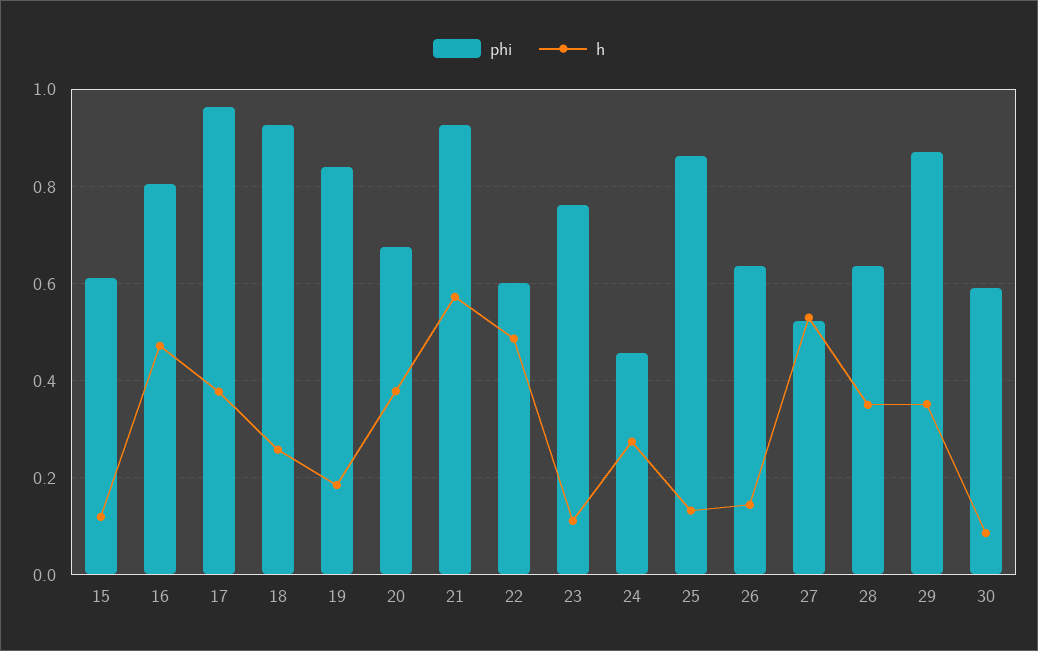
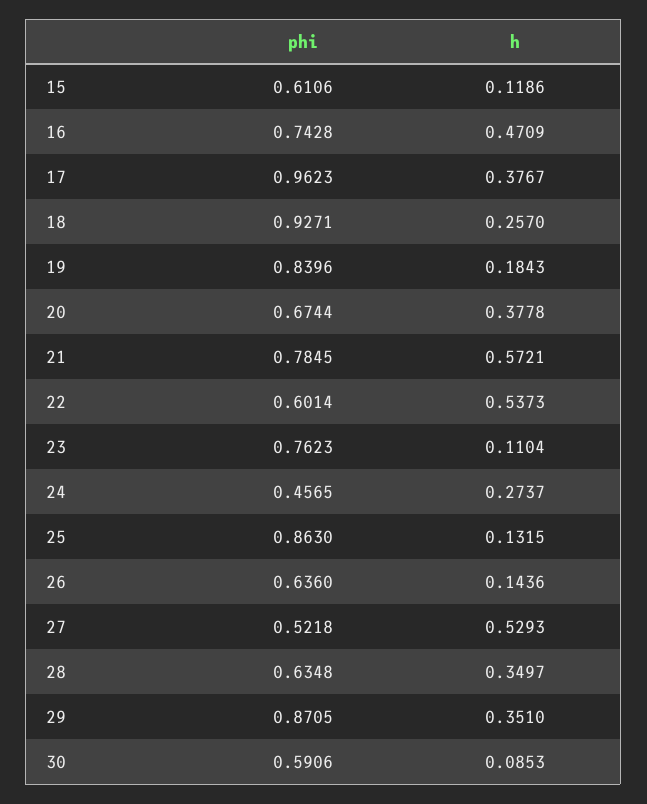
  {
    "phi": {
      "15": 0.6106,
-     "16": 0.8,
+     "16": 0.7428,
      "17": 0.9623,
      "18": 0.9271,
      "19": 0.8396,
      "20": 0.6744,
-     "21": 0.92,
+     "21": 0.7845,
      "22": 0.6014,
      "23": 0.7623,
      "24": 0.4565,
      "25": 0.863,
      "26": 0.636,
      "27": 0.5218,
      "28": 0.6348,
      "29": 0.8705,
      "30": 0.5906
    },
    "h": {
      "15": 0.1186,
      "16": 0.4709,
      "17": 0.3767,
      "18": 0.257,
      "19": 0.1843,
      "20": 0.3778,
      "21": 0.5721,
-     "22": 0.48,
+     "22": 0.5373,
      "23": 0.1104,
      "24": 0.2737,
      "25": 0.1315,
      "26": 0.1436,
      "27": 0.5293,
      "28": 0.3497,
      "29": 0.351,
      "30": 0.0853
    }
  }

